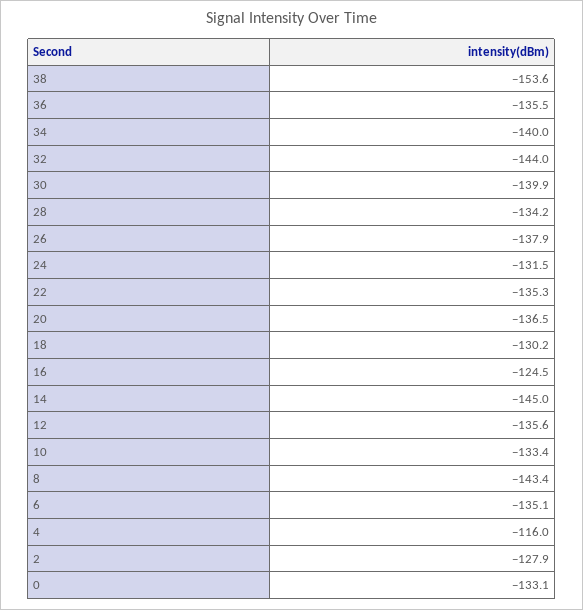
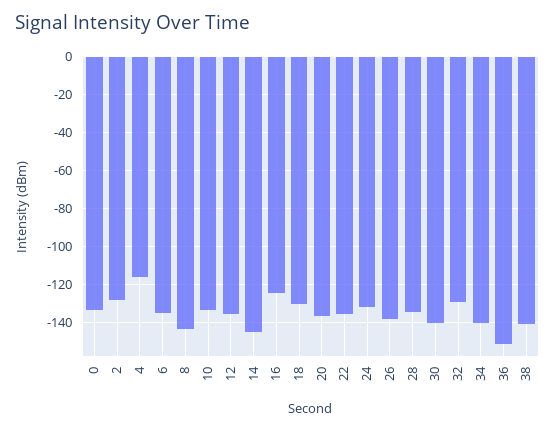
  {
-   "38": -153.6,
+   "38": -140,
-   "36": -135.5,
+   "36": -150,
    "34": -140,
-   "32": -144,
+   "32": -130,
    "30": -139.9,
    "28": -134.2,
    "26": -137.9,
    "24": -131.5,
    "22": -135.3,
    "20": -136.5,
    "18": -130.2,
    "16": -124.5,
    "14": -145,
    "12": -135.6,
    "10": -133.4,
    "8": -143.4,
    "6": -135.1,
    "4": -116,
    "2": -127.9,
    "0": -133.1
  }

